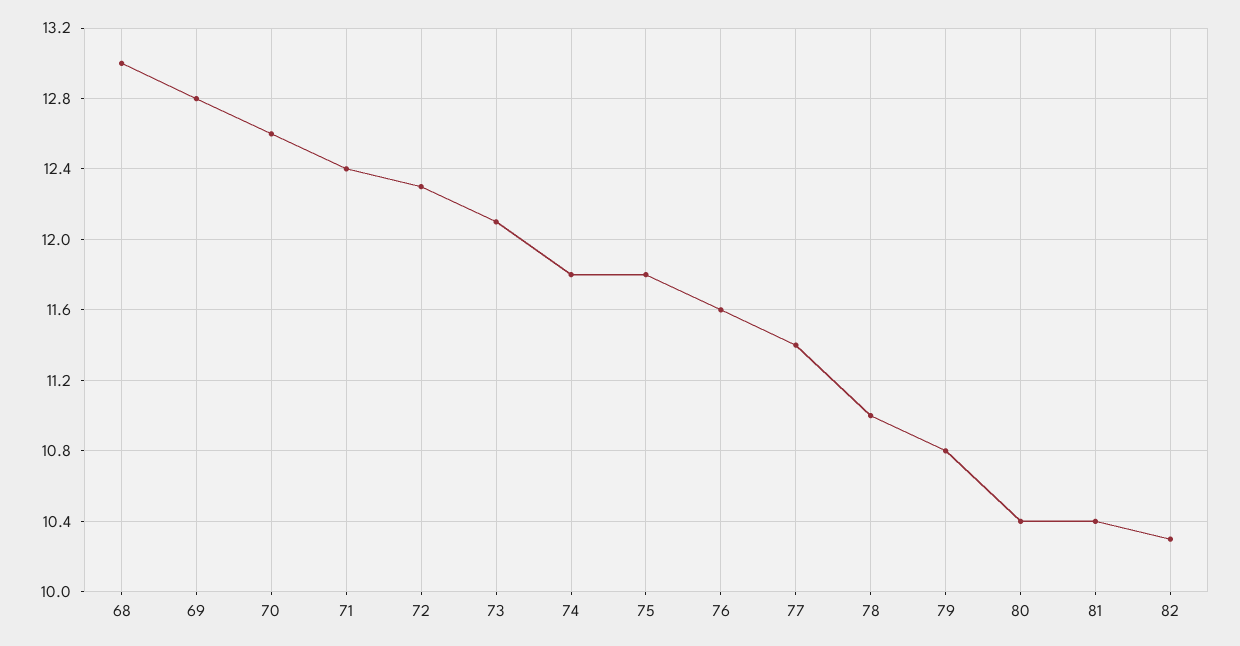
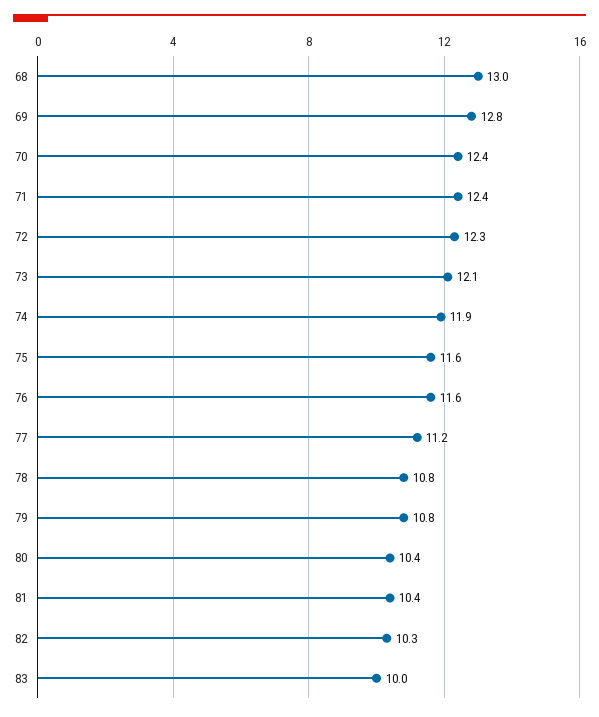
  {
    "68": 13,
    "69": 12.8,
-   "70": 12.6,
+   "70": 12.4,
    "71": 12.4,
    "72": 12.3,
    "73": 12.1,
-   "74": 11.8,
+   "74": 11.9,
-   "75": 11.8,
+   "75": 11.6,
    "76": 11.6,
-   "77": 11.4,
+   "77": 11.2,
-   "78": 11,
+   "78": 10.8,
    "79": 10.8,
    "80": 10.4,
    "81": 10.4,
-   "82": 10.3
+   "82": 10.3,
+   "83": 10
  }

